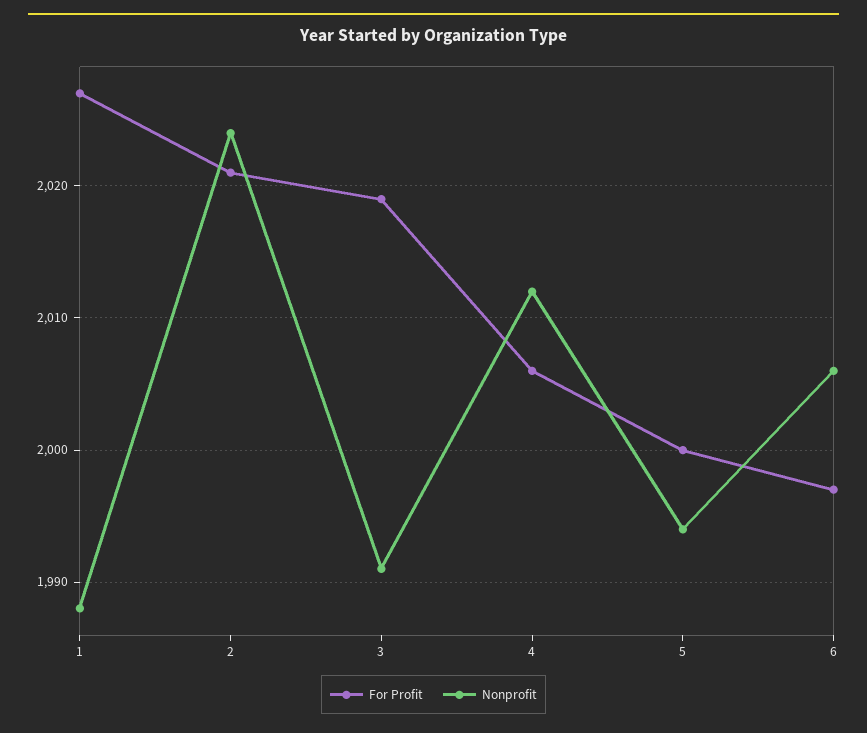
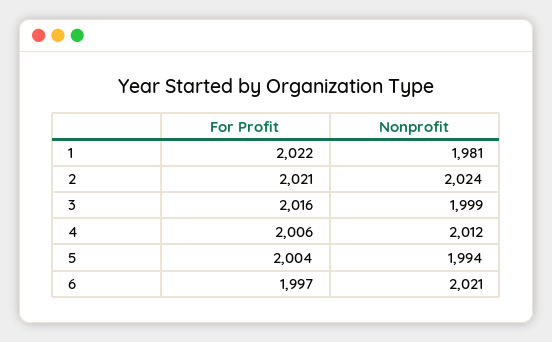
  {
    "For Profit": {
-     "1": 2027,
+     "1": 2022,
      "2": 2021,
-     "3": 2019,
+     "3": 2016,
      "4": 2006,
-     "5": 2000,
+     "5": 2004,
      "6": 1997
    },
    "Nonprofit": {
-     "1": 1988,
+     "1": 1981,
      "2": 2024,
-     "3": 1991,
+     "3": 1999,
      "4": 2012,
      "5": 1994,
-     "6": 2006
+     "6": 2021
    }
  }

